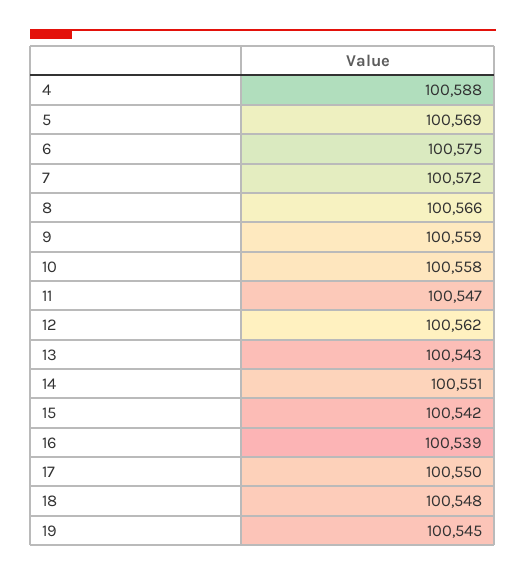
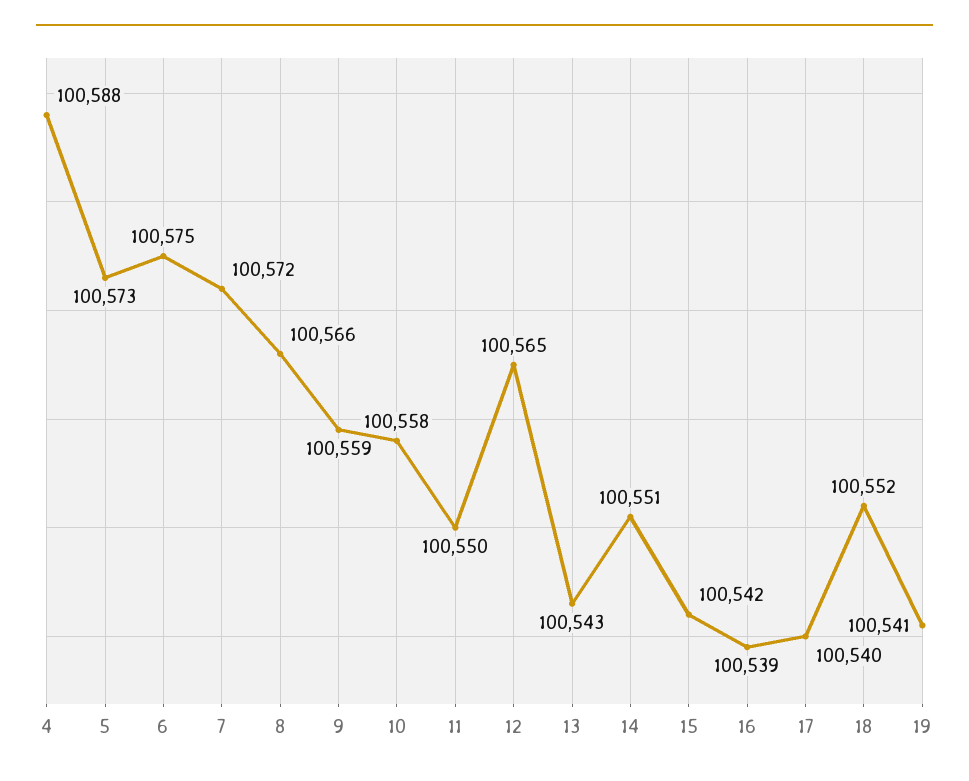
  {
    "4": 100588,
-   "5": 100569,
+   "5": 100573,
    "6": 100575,
    "7": 100572,
    "8": 100566,
    "9": 100559,
    "10": 100558,
-   "11": 100547,
+   "11": 100550,
-   "12": 100562,
+   "12": 100565,
    "13": 100543,
    "14": 100551,
    "15": 100542,
    "16": 100539,
-   "17": 100550,
+   "17": 100540,
-   "18": 100548,
+   "18": 100552,
-   "19": 100545
+   "19": 100541
  }

